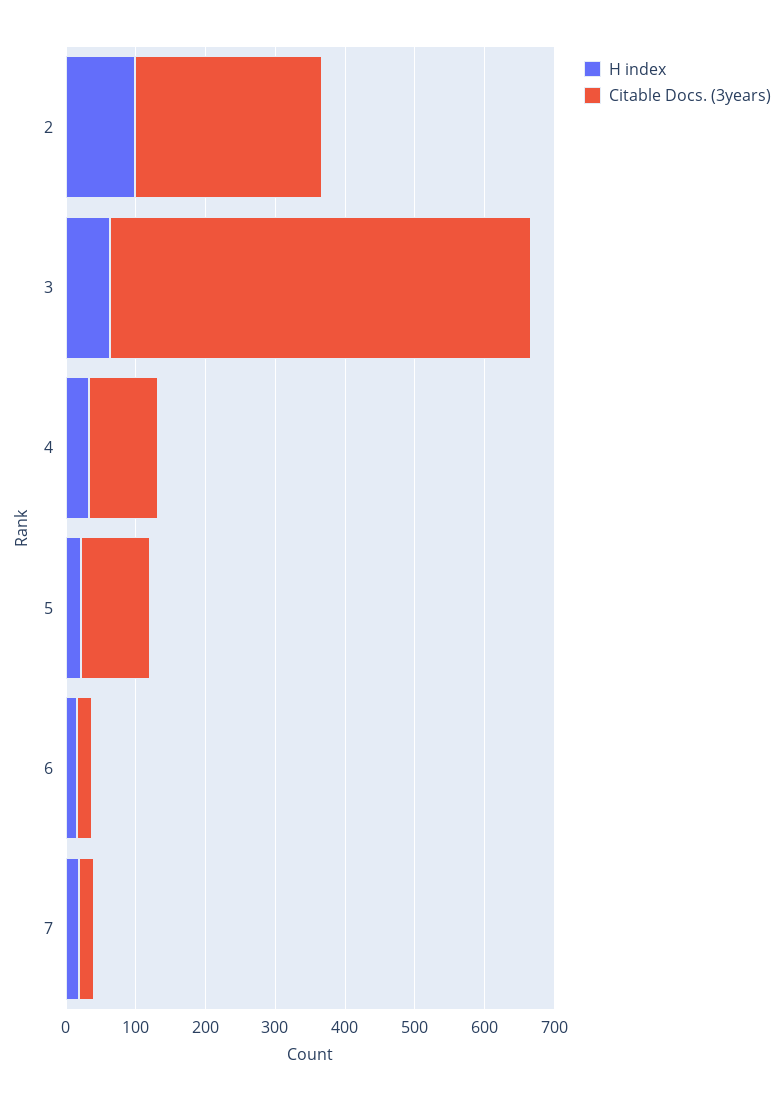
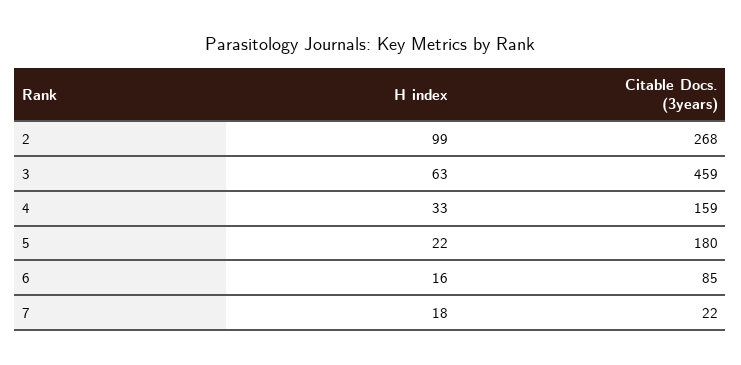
  {
    "H index": {
      "2": 99,
      "3": 63,
      "4": 33,
      "5": 22,
      "6": 16,
      "7": 18
    },
    "Citable Docs. (3years)": {
      "2": 268,
-     "3": 600,
+     "3": 459,
-     "4": 100,
+     "4": 159,
-     "5": 100,
+     "5": 180,
-     "6": 20,
+     "6": 85,
      "7": 22
    }
  }

